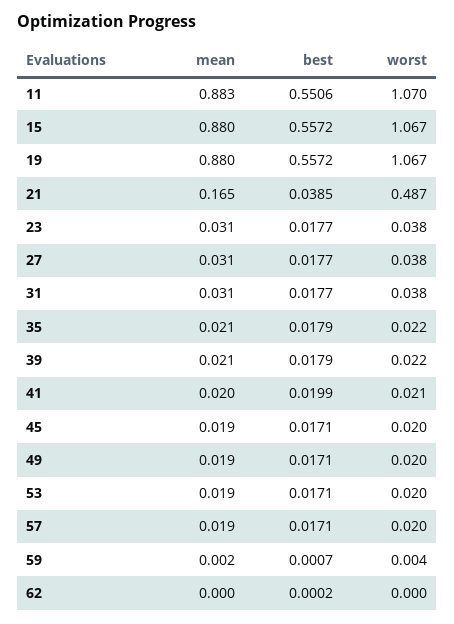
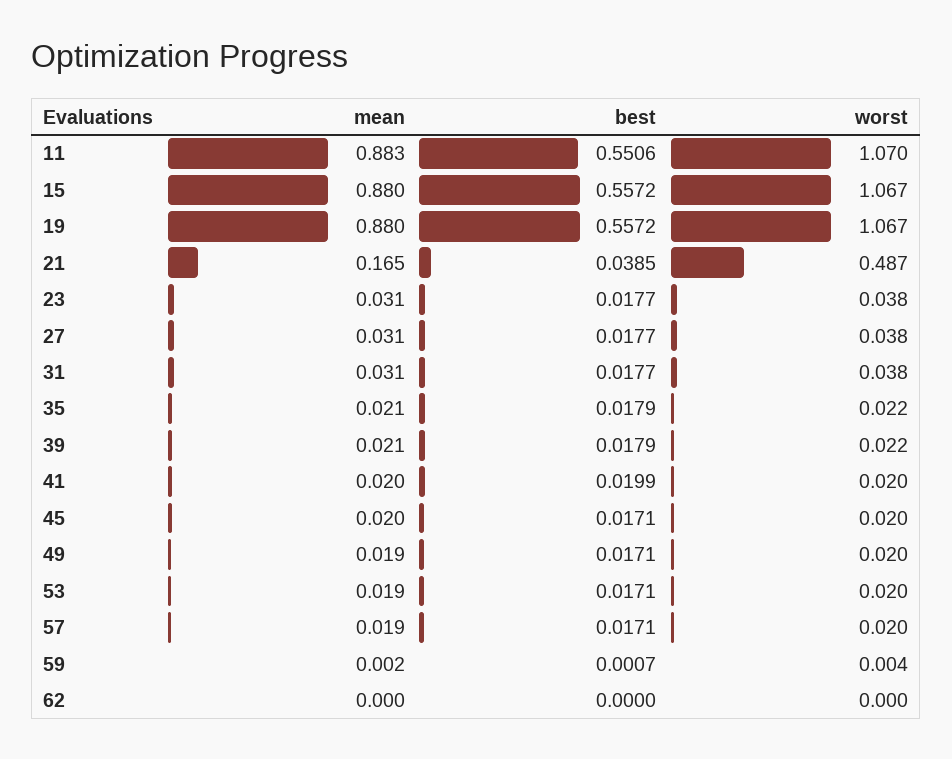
  {
    "mean": {
      "11": 0.883,
      "15": 0.88,
      "19": 0.88,
      "21": 0.165,
      "23": 0.031,
      "27": 0.031,
      "31": 0.031,
      "35": 0.021,
      "39": 0.021,
      "41": 0.02,
-     "45": 0.019,
+     "45": 0.02,
      "49": 0.019,
      "53": 0.019,
      "57": 0.019,
      "59": 0.002,
      "62": 0
    },
    "best": {
      "11": 0.5506,
      "15": 0.5572,
      "19": 0.5572,
      "21": 0.0385,
      "23": 0.0177,
      "27": 0.0177,
      "31": 0.0177,
      "35": 0.0179,
      "39": 0.0179,
      "41": 0.0199,
      "45": 0.0171,
      "49": 0.0171,
      "53": 0.0171,
      "57": 0.0171,
      "59": 0.0007,
-     "62": 0.0002
+     "62": 0
    },
    "worst": {
      "11": 1.07,
      "15": 1.067,
      "19": 1.067,
      "21": 0.487,
      "23": 0.038,
      "27": 0.038,
      "31": 0.038,
      "35": 0.022,
      "39": 0.022,
-     "41": 0.021,
+     "41": 0.02,
      "45": 0.02,
      "49": 0.02,
      "53": 0.02,
      "57": 0.02,
      "59": 0.004,
      "62": 0
    }
  }

